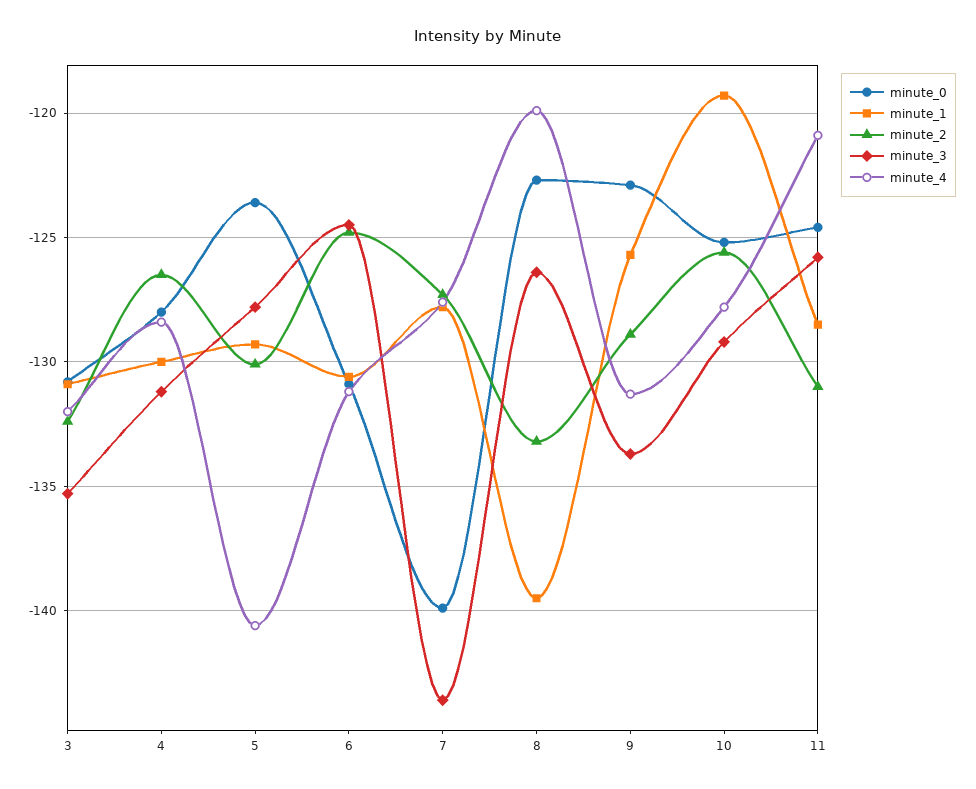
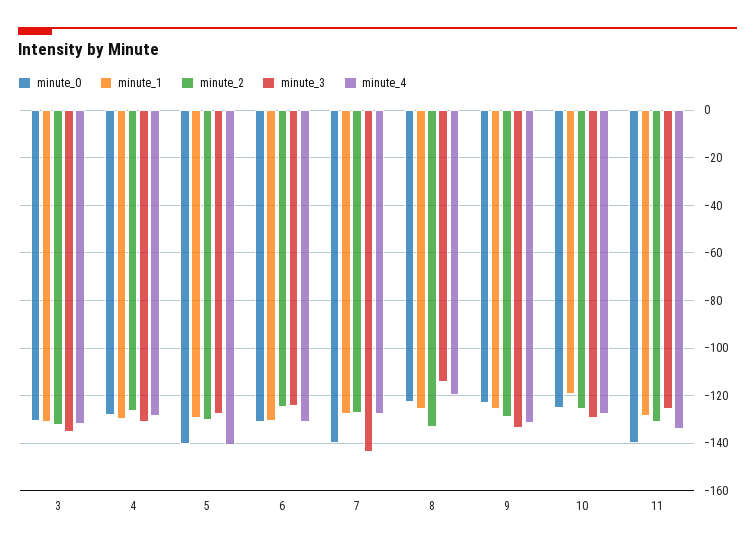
  {
    "minute_0": {
      "3": -131,
      "4": -128,
-     "5": -123.5,
+     "5": -140,
      "6": -131,
      "7": -140,
      "8": -122.5,
      "9": -123,
      "10": -125,
-     "11": -124.5
+     "11": -140
    },
    "minute_1": {
      "3": -131,
      "4": -130,
      "5": -129.5,
      "6": -130.5,
      "7": -128,
-     "8": -139.5,
+     "8": -125,
      "9": -125.5,
      "10": -119.5,
      "11": -128.5
    },
    "minute_2": {
      "3": -132.5,
      "4": -126.5,
      "5": -130,
      "6": -125,
      "7": -127.5,
      "8": -133,
      "9": -129,
      "10": -125.5,
      "11": -131
    },
    "minute_3": {
      "3": -135.5,
      "4": -131,
      "5": -128,
      "6": -124.5,
      "7": -143.5,
-     "8": -126.5,
+     "8": -115,
      "9": -133.5,
      "10": -129,
      "11": -126
    },
    "minute_4": {
      "3": -132,
      "4": -128.5,
      "5": -140.5,
      "6": -131,
      "7": -127.5,
      "8": -120,
      "9": -131.5,
      "10": -128,
-     "11": -121
+     "11": -135
    }
  }

